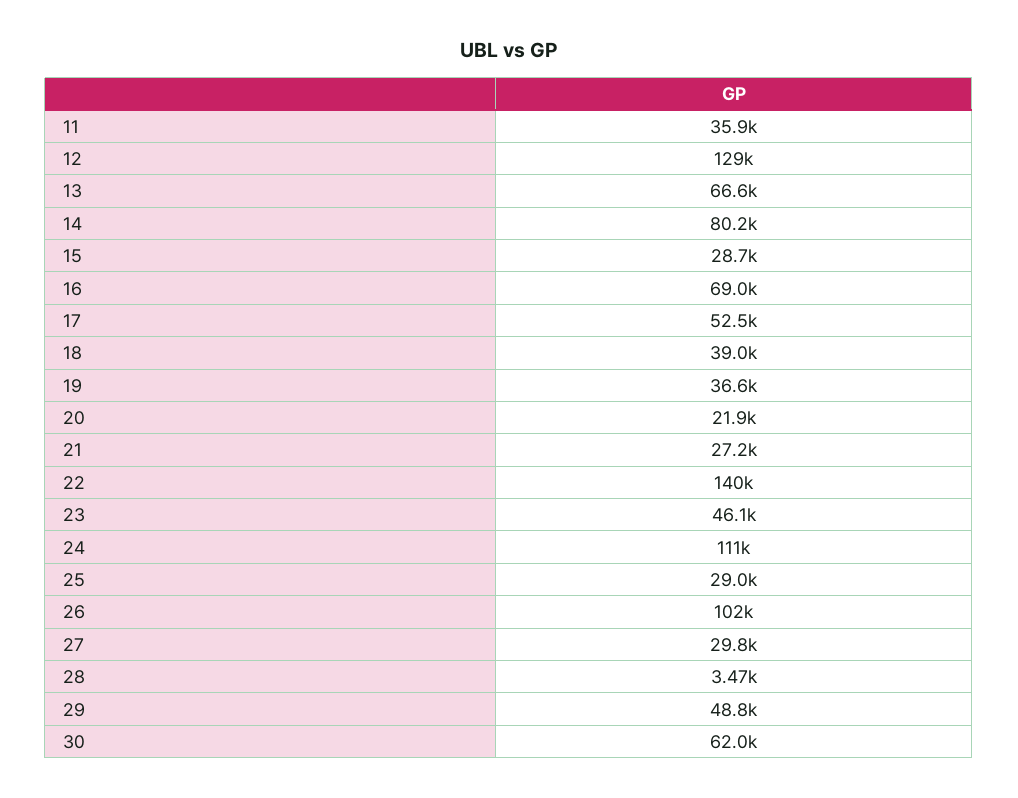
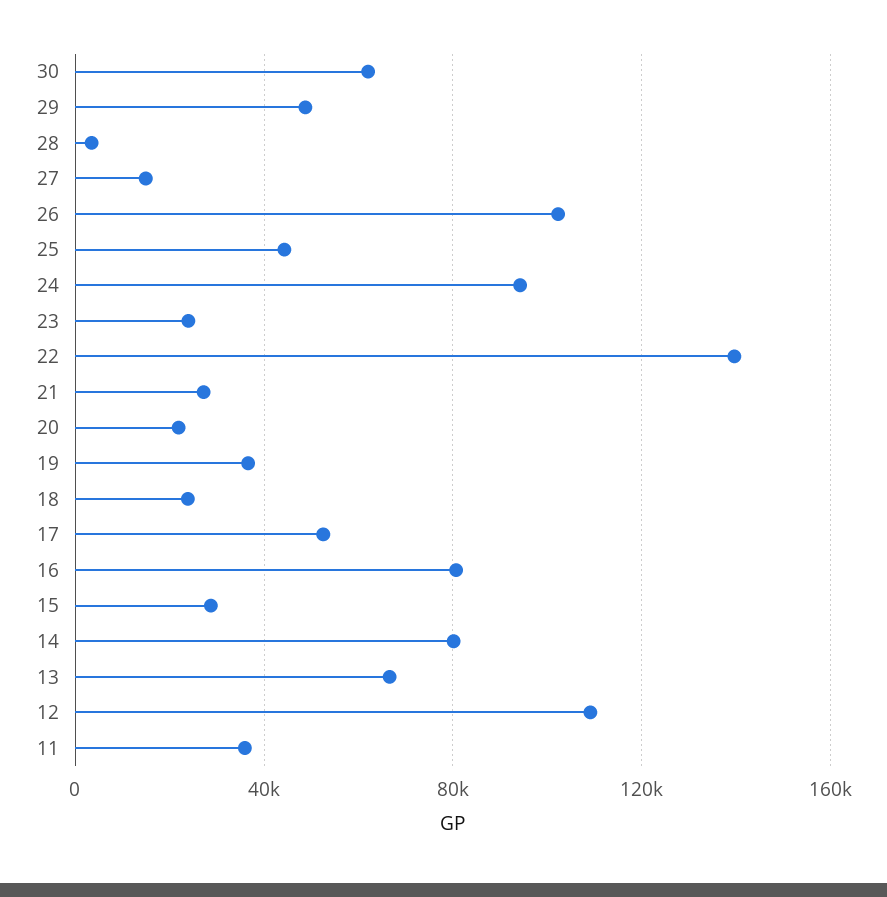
  {
    "11": 35900,
-   "12": 129000,
+   "12": 110000,
    "13": 66600,
    "14": 80200,
    "15": 28700,
-   "16": 69000,
+   "16": 80000,
    "17": 52500,
-   "18": 39000,
+   "18": 25000,
    "19": 36600,
    "20": 21900,
    "21": 27200,
    "22": 140000,
-   "23": 46100,
+   "23": 25000,
-   "24": 111000,
+   "24": 95000,
-   "25": 29000,
+   "25": 45000,
    "26": 102000,
-   "27": 29800,
+   "27": 15000,
    "28": 3470,
    "29": 48800,
    "30": 62000
  }

